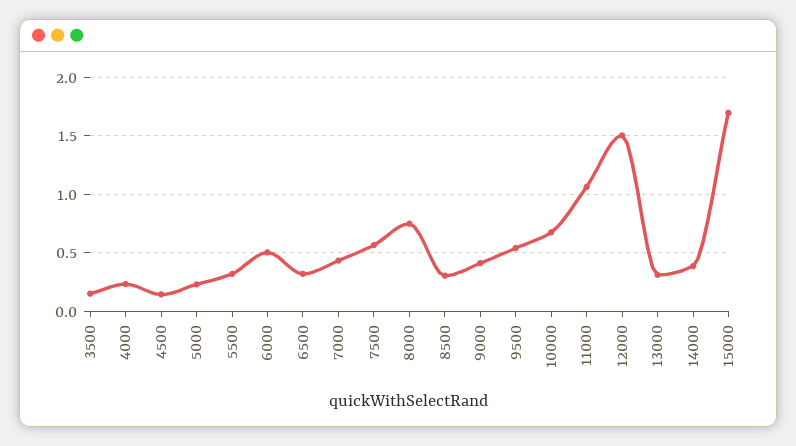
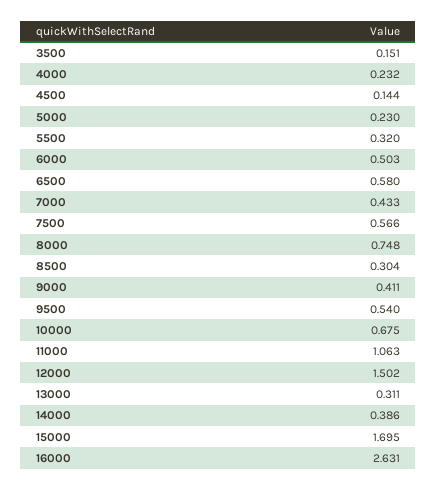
  {
    "3500": 0.151,
    "4000": 0.232,
    "4500": 0.144,
    "5000": 0.23,
    "5500": 0.32,
    "6000": 0.503,
-   "6500": 0.3,
+   "6500": 0.58,
    "7000": 0.433,
    "7500": 0.566,
    "8000": 0.748,
    "8500": 0.304,
    "9000": 0.411,
    "9500": 0.54,
    "10000": 0.675,
    "11000": 1.063,
    "12000": 1.502,
    "13000": 0.311,
    "14000": 0.386,
-   "15000": 1.695
+   "15000": 1.695,
+   "16000": 2.631
  }

